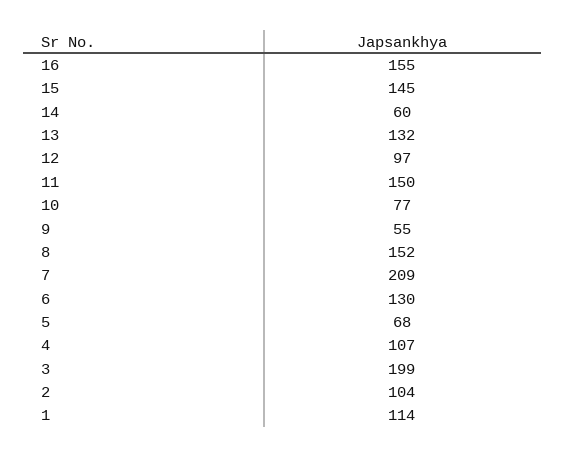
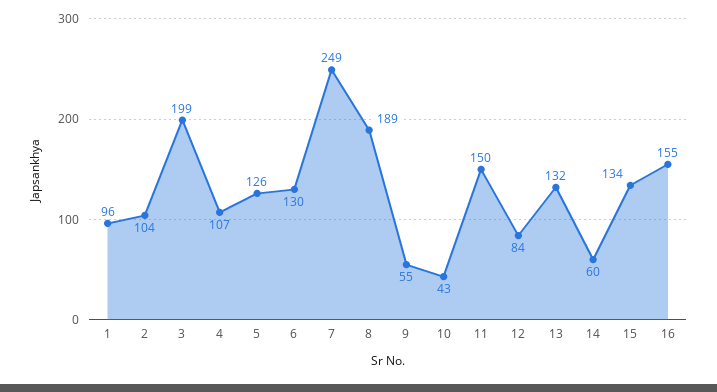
  {
    "16": 155,
-   "15": 145,
+   "15": 134,
    "14": 60,
    "13": 132,
-   "12": 97,
+   "12": 84,
    "11": 150,
-   "10": 77,
+   "10": 43,
    "9": 55,
-   "8": 152,
+   "8": 189,
-   "7": 209,
+   "7": 249,
    "6": 130,
-   "5": 68,
+   "5": 126,
    "4": 107,
    "3": 199,
    "2": 104,
-   "1": 114
+   "1": 96
  }

